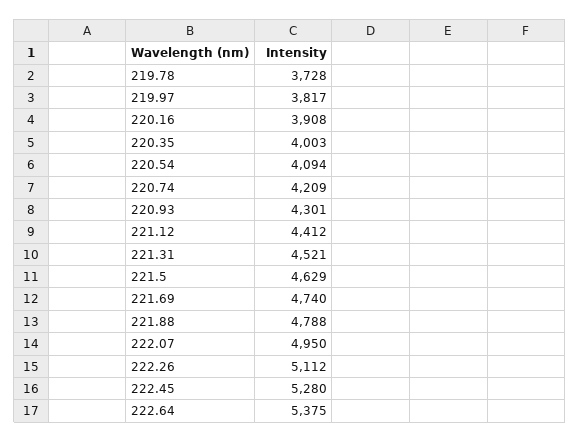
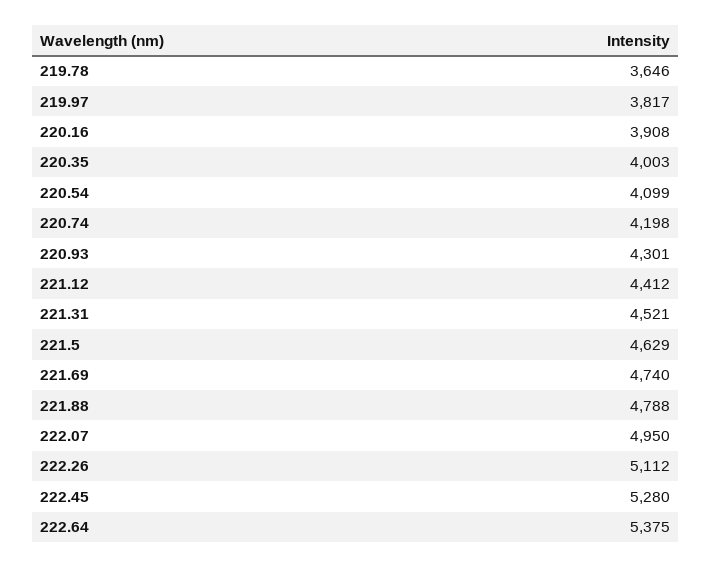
  {
-   "219.78": 3728,
+   "219.78": 3646,
    "219.97": 3817,
    "220.16": 3908,
    "220.35": 4003,
-   "220.54": 4094,
+   "220.54": 4099,
-   "220.74": 4209,
+   "220.74": 4198,
    "220.93": 4301,
    "221.12": 4412,
    "221.31": 4521,
    "221.5": 4629,
    "221.69": 4740,
    "221.88": 4788,
    "222.07": 4950,
    "222.26": 5112,
    "222.45": 5280,
    "222.64": 5375
  }

